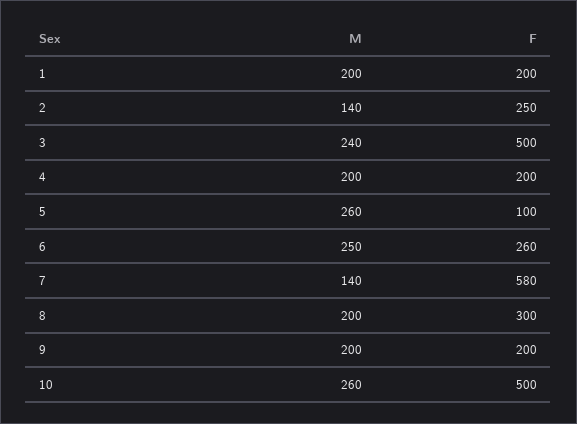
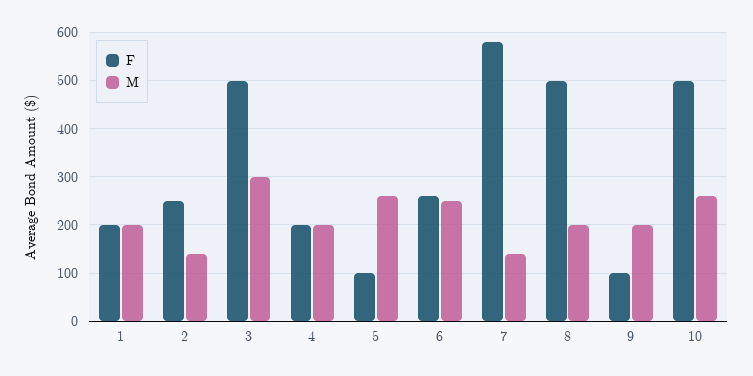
  {
    "M": {
      "1": 200,
      "2": 140,
-     "3": 240,
+     "3": 300,
      "4": 200,
      "5": 260,
      "6": 250,
      "7": 140,
      "8": 200,
      "9": 200,
      "10": 260
    },
    "F": {
      "1": 200,
      "2": 250,
      "3": 500,
      "4": 200,
      "5": 100,
      "6": 260,
      "7": 580,
-     "8": 300,
+     "8": 500,
-     "9": 200,
+     "9": 100,
      "10": 500
    }
  }

